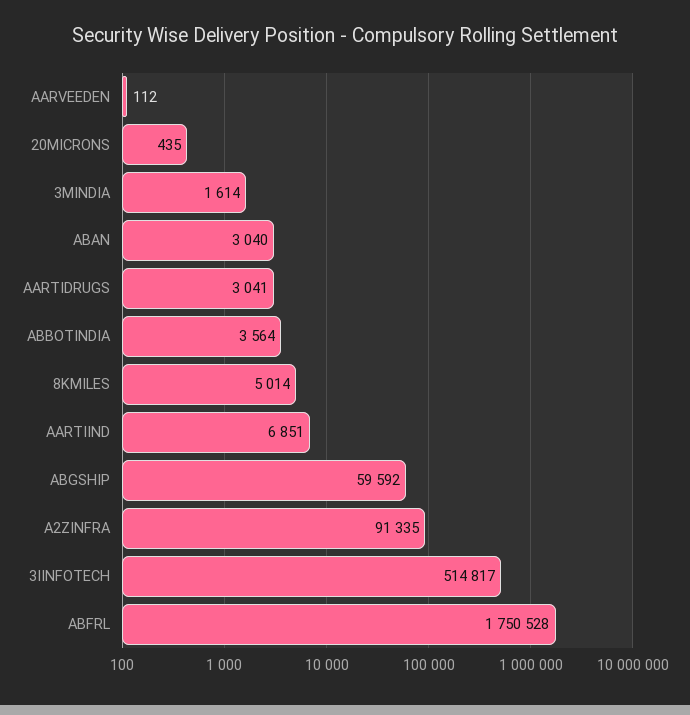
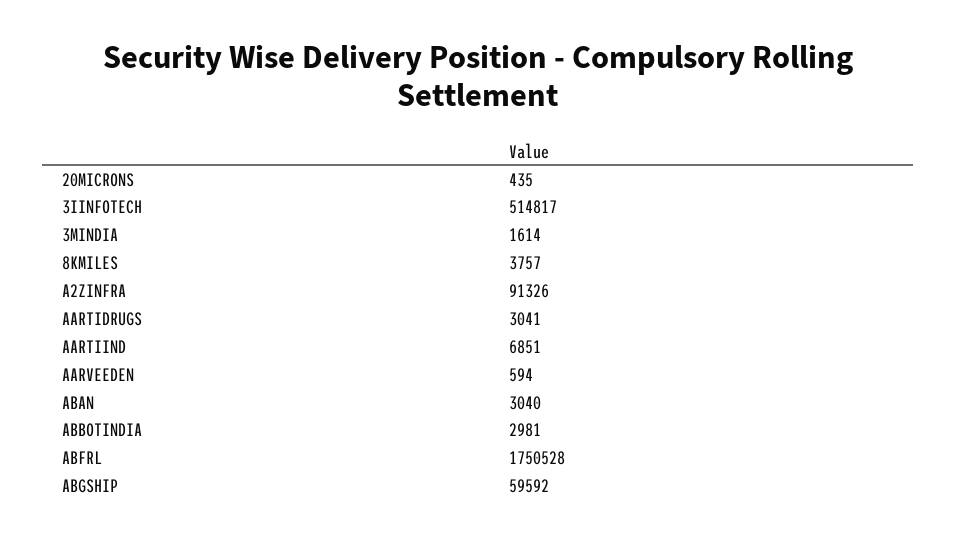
  {
-   "AARVEEDEN": 112,
+   "AARVEEDEN": 594,
    "20MICRONS": 435,
    "3MINDIA": 1614,
    "ABAN": 3040,
    "AARTIDRUGS": 3041,
-   "ABBOTINDIA": 3564,
+   "ABBOTINDIA": 2981,
-   "8KMILES": 5014,
+   "8KMILES": 3757,
    "AARTIIND": 6851,
    "ABGSHIP": 59592,
-   "A2ZINFRA": 91335,
+   "A2ZINFRA": 91326,
    "3IINFOTECH": 514817,
    "ABFRL": 1750528
  }

